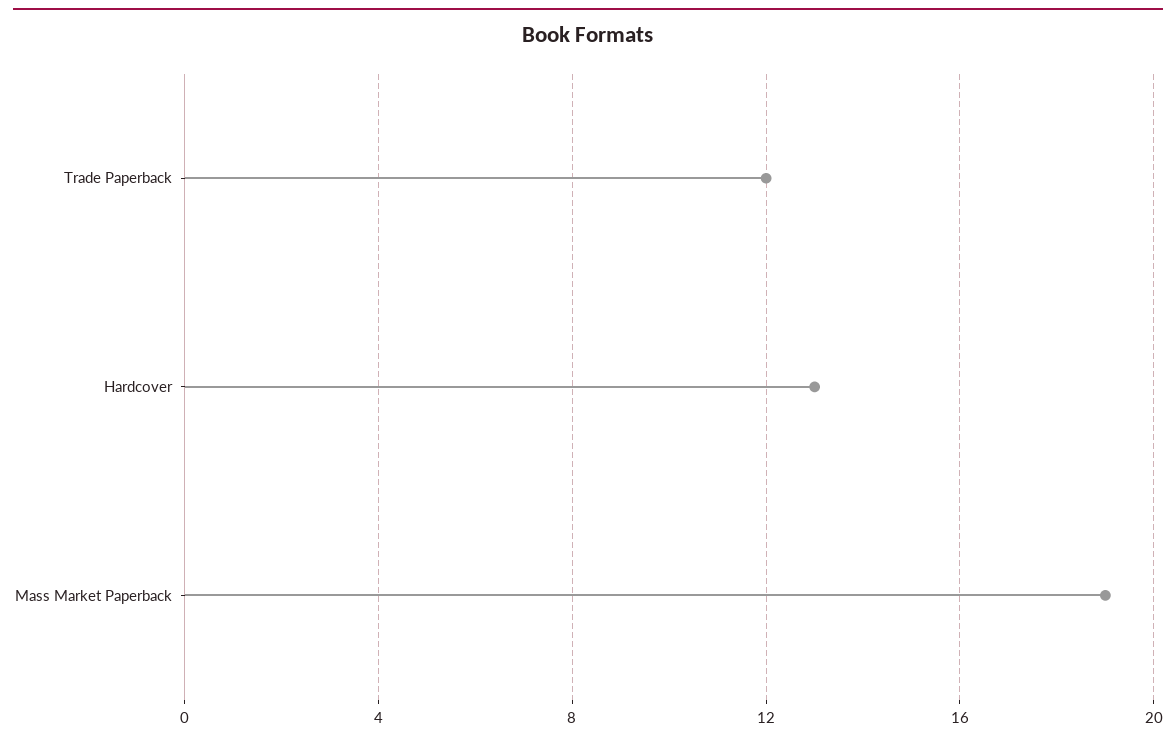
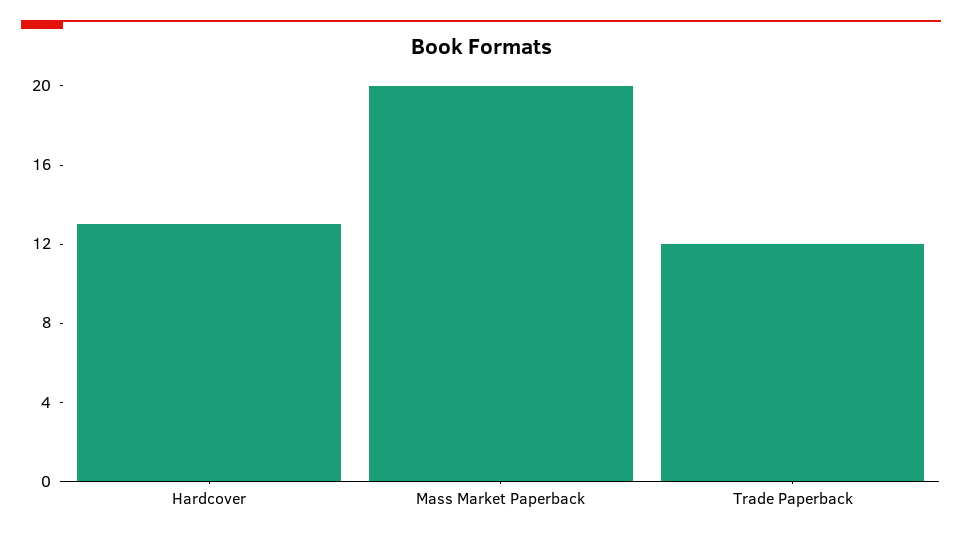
  {
    "Trade Paperback": 12,
    "Hardcover": 13,
-   "Mass Market Paperback": 19
+   "Mass Market Paperback": 20
  }

